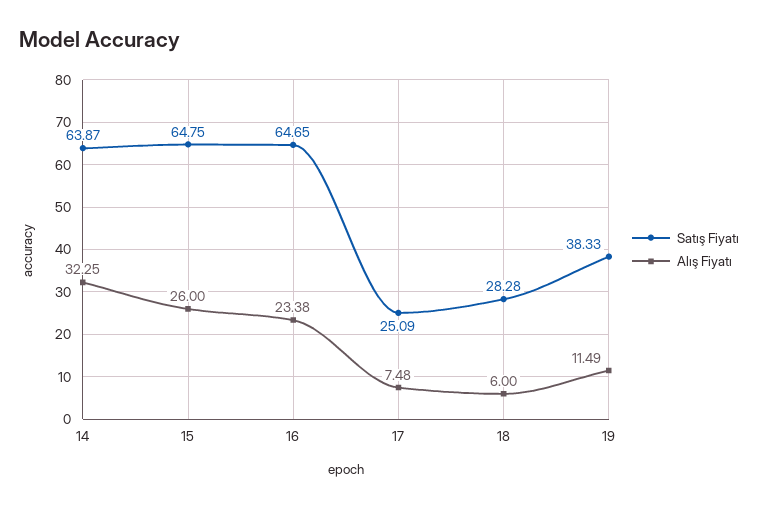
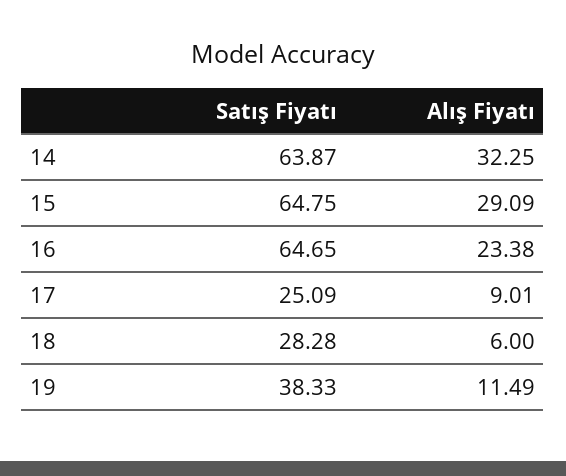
  {
    "Satış Fiyatı": {
      "14": 63.87,
      "15": 64.75,
      "16": 64.65,
      "17": 25.09,
      "18": 28.28,
      "19": 38.33
    },
    "Alış Fiyatı": {
      "14": 32.25,
-     "15": 26,
+     "15": 29.09,
      "16": 23.38,
-     "17": 7.48,
+     "17": 9.01,
      "18": 6,
      "19": 11.49
    }
  }

